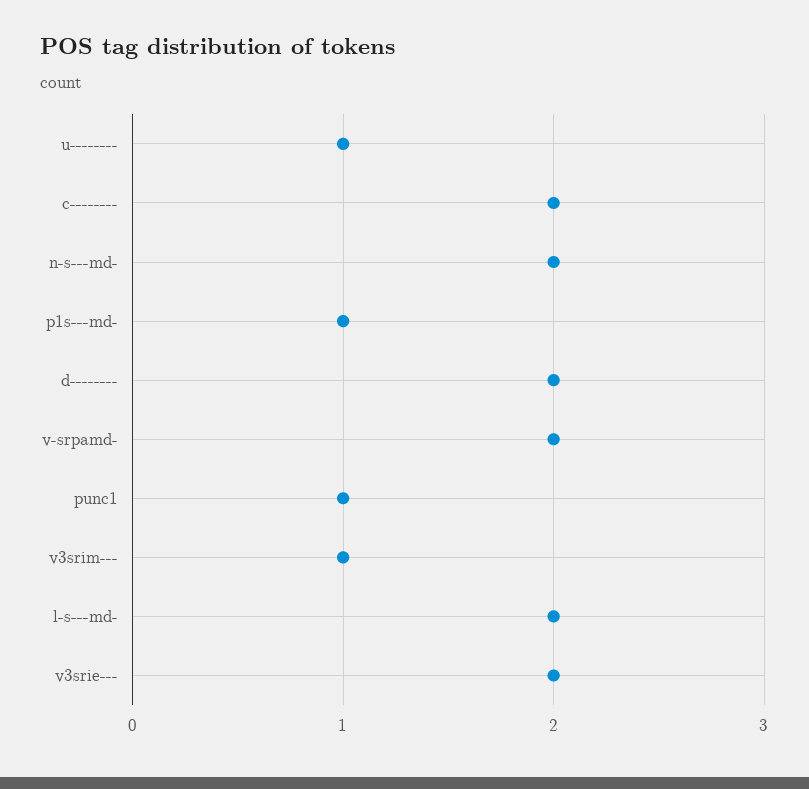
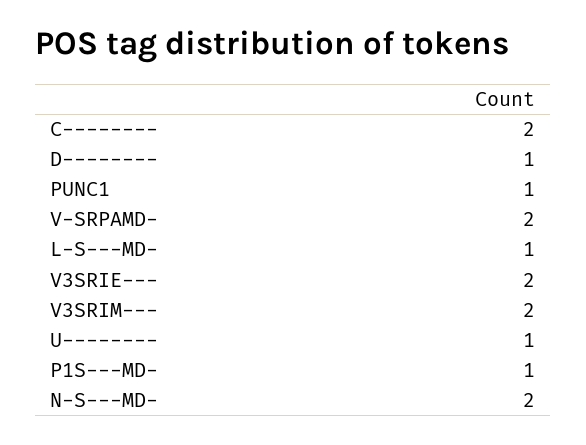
  {
    "u--------": 1,
    "c--------": 2,
    "n-s---md-": 2,
    "p1s---md-": 1,
-   "d--------": 2,
+   "d--------": 1,
    "v-srpamd-": 2,
    "punc1": 1,
-   "v3srim---": 1,
+   "v3srim---": 2,
-   "l-s---md-": 2,
+   "l-s---md-": 1,
    "v3srie---": 2
  }

